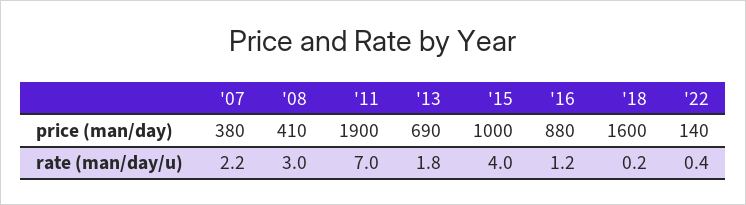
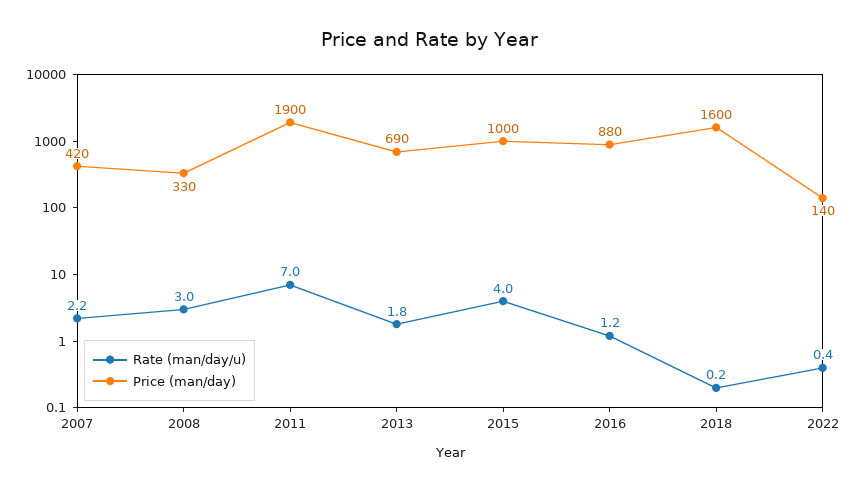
  {
    "price (man/day)": {
-     "'07": 380,
+     "'07": 420,
-     "'08": 410,
+     "'08": 330,
      "'11": 1900,
      "'13": 690,
      "'15": 1000,
      "'16": 880,
      "'18": 1600,
      "'22": 140
    },
    "rate (man/day/u)": {
      "'07": 2.2,
      "'08": 3,
      "'11": 7,
      "'13": 1.8,
      "'15": 4,
      "'16": 1.2,
      "'18": 0.2,
      "'22": 0.4
    }
  }

